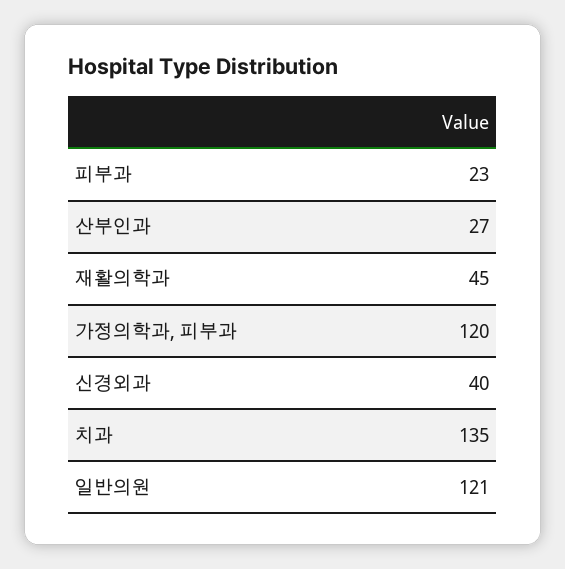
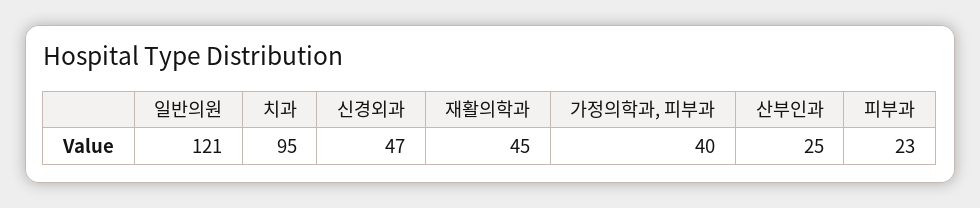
  {
    "피부과": 23,
-   "산부인과": 27,
+   "산부인과": 25,
    "재활의학과": 45,
-   "가정의학과, 피부과": 120,
+   "가정의학과, 피부과": 40,
-   "신경외과": 40,
+   "신경외과": 47,
-   "치과": 135,
+   "치과": 95,
    "일반의원": 121
  }

